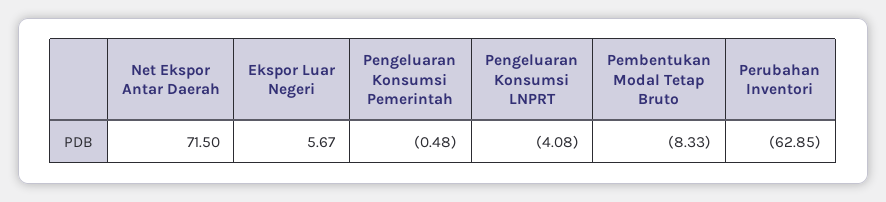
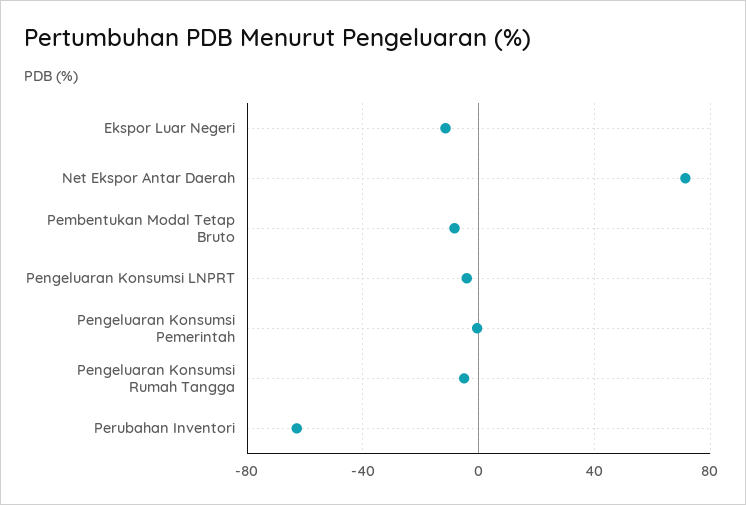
  {
    "Net Ekspor Antar Daerah": 71.5,
-   "Ekspor Luar Negeri": 5.67,
+   "Ekspor Luar Negeri": -10,
    "Pengeluaran Konsumsi Pemerintah": -0.48,
    "Pengeluaran Konsumsi LNPRT": -4.08,
    "Pembentukan Modal Tetap Bruto": -8.33,
-   "Perubahan Inventori": -62.85
+   "Perubahan Inventori": -62.85,
+   "Pengeluaran Konsumsi Rumah Tangga": -5
  }

